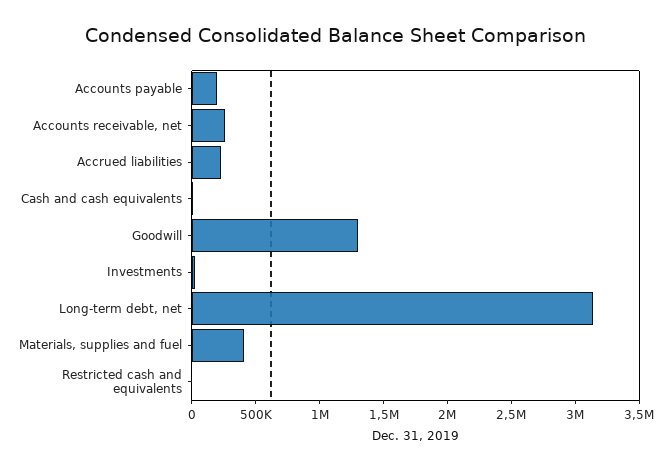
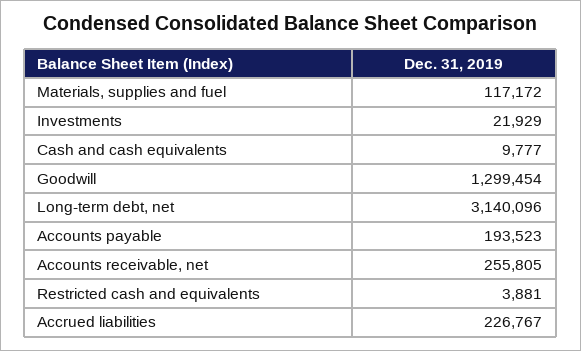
  {
    "Accounts payable": 193523,
    "Accounts receivable, net": 255805,
    "Accrued liabilities": 226767,
    "Cash and cash equivalents": 9777,
    "Goodwill": 1299454,
    "Investments": 21929,
    "Long-term debt, net": 3140096,
-   "Materials, supplies and fuel": 400000,
+   "Materials, supplies and fuel": 117172,
    "Restricted cash and equivalents": 3881
  }

